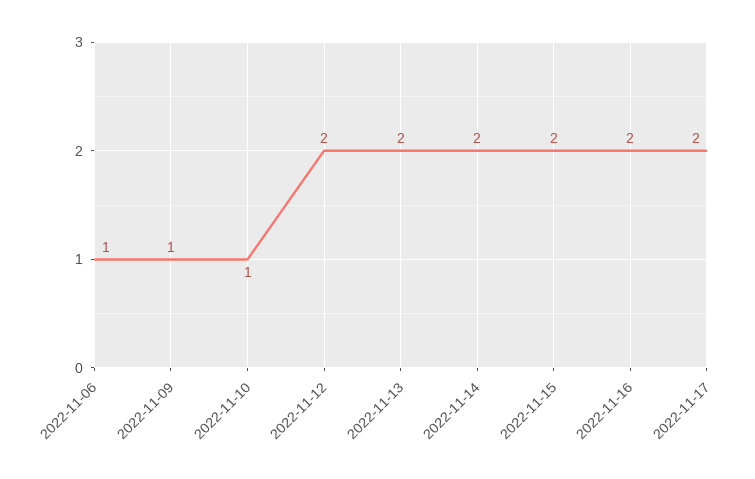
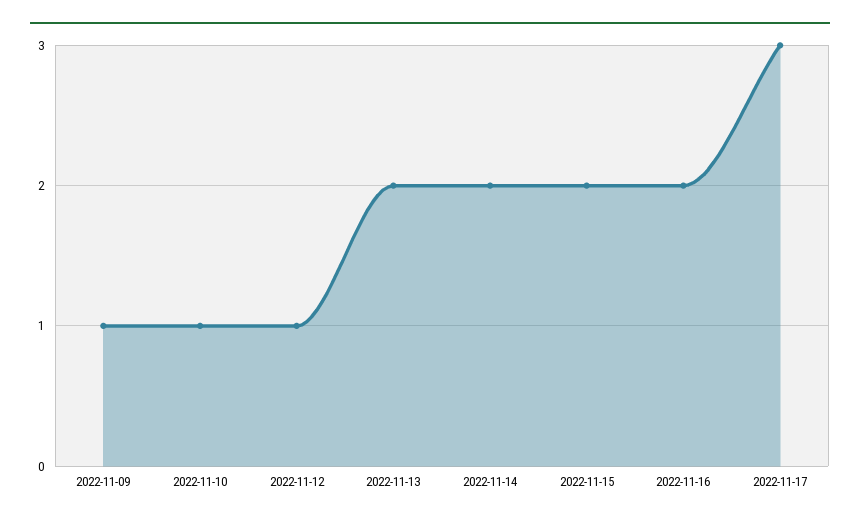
  {
-   "2022-11-06": 1,
    "2022-11-09": 1,
    "2022-11-10": 1,
-   "2022-11-12": 2,
+   "2022-11-12": 1,
    "2022-11-13": 2,
    "2022-11-14": 2,
    "2022-11-15": 2,
    "2022-11-16": 2,
-   "2022-11-17": 2
+   "2022-11-17": 3
  }

